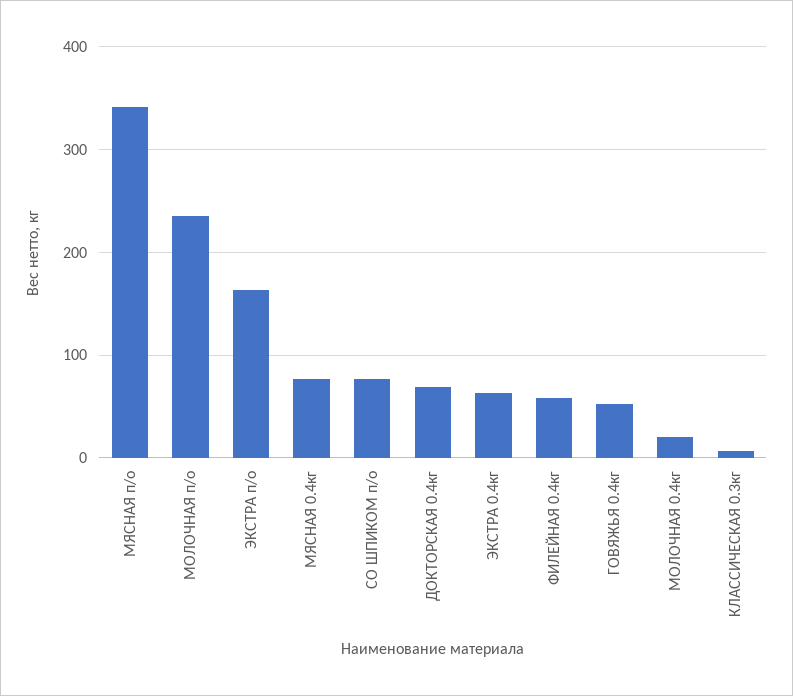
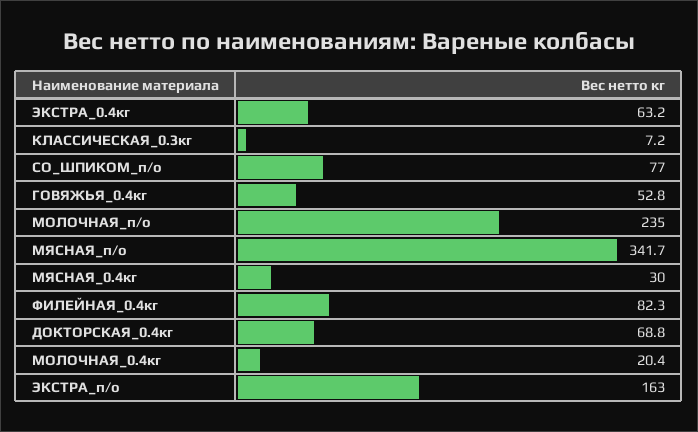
  {
    "МЯСНАЯ п/о": 341.7,
    "МОЛОЧНАЯ п/о": 235,
    "ЭКСТРА п/о": 163,
-   "МЯСНАЯ 0.4кг": 80,
+   "МЯСНАЯ 0.4кг": 30,
    "СО ШПИКОМ п/о": 77,
    "ДОКТОРСКАЯ 0.4кг": 68.8,
    "ЭКСТРА 0.4кг": 63.2,
-   "ФИЛЕЙНАЯ 0.4кг": 60,
+   "ФИЛЕЙНАЯ 0.4кг": 82.3,
    "ГОВЯЖЬЯ 0.4кг": 52.8,
    "МОЛОЧНАЯ 0.4кг": 20.4,
    "КЛАССИЧЕСКАЯ 0.3кг": 7.2
  }

